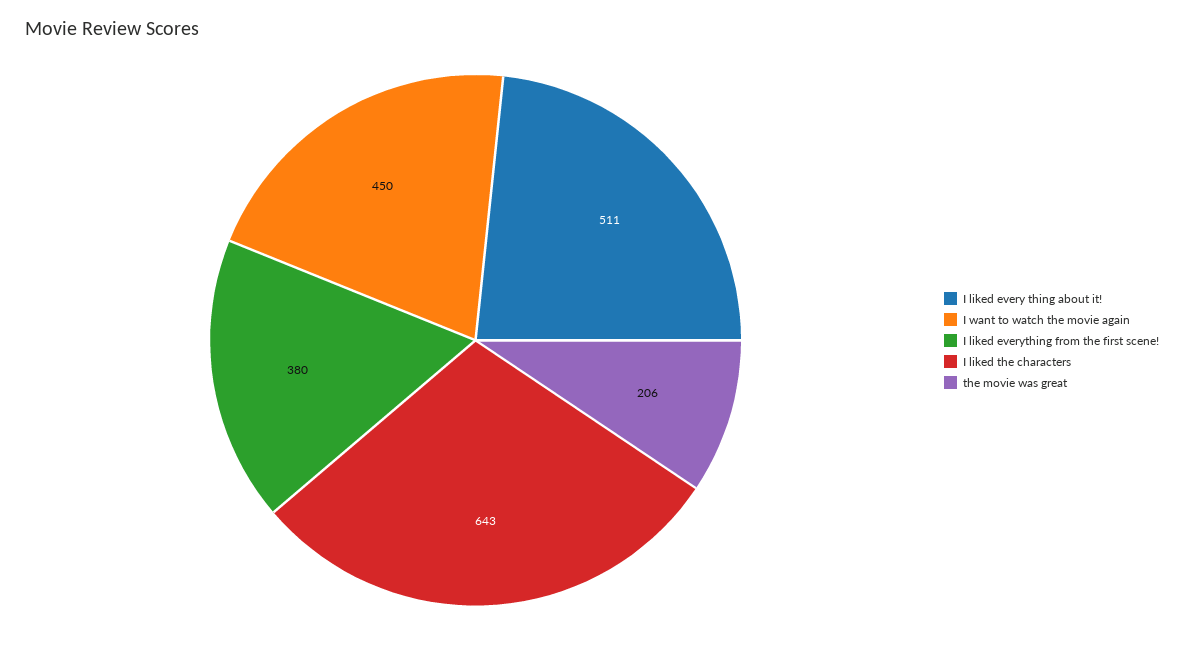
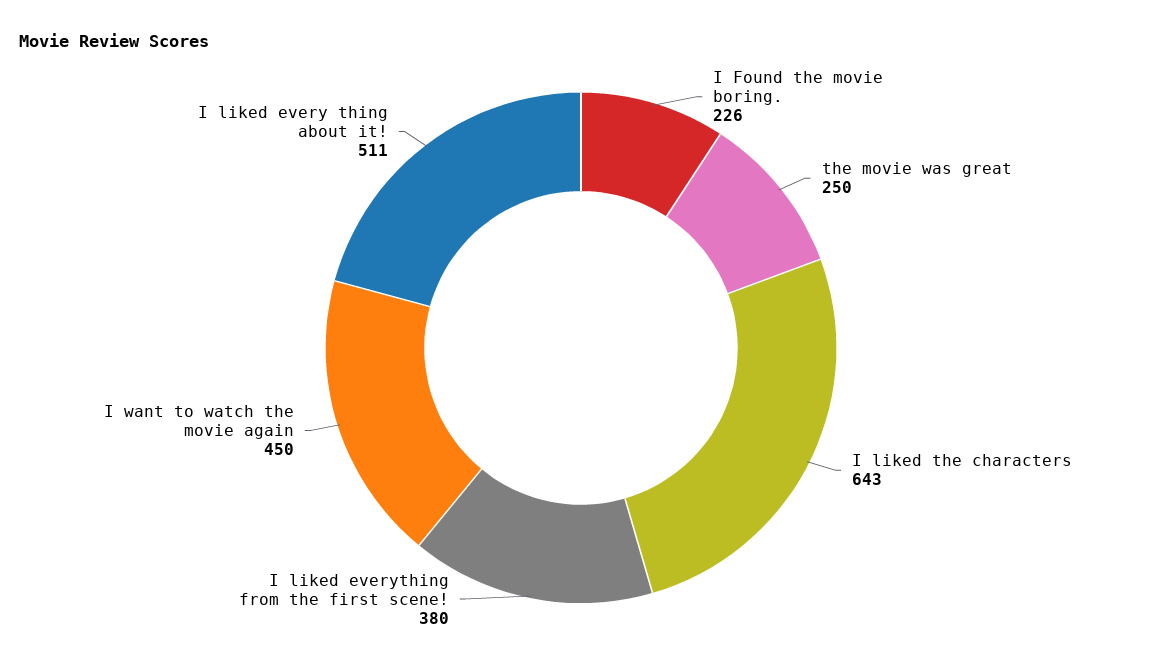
  {
    "I liked every thing about it!": 511,
    "I want to watch the movie again": 450,
    "I liked everything from the first scene!": 380,
    "I liked the characters": 643,
-   "the movie was great": 206
+   "the movie was great": 250,
+   "I Found the movie boring.": 226
  }

